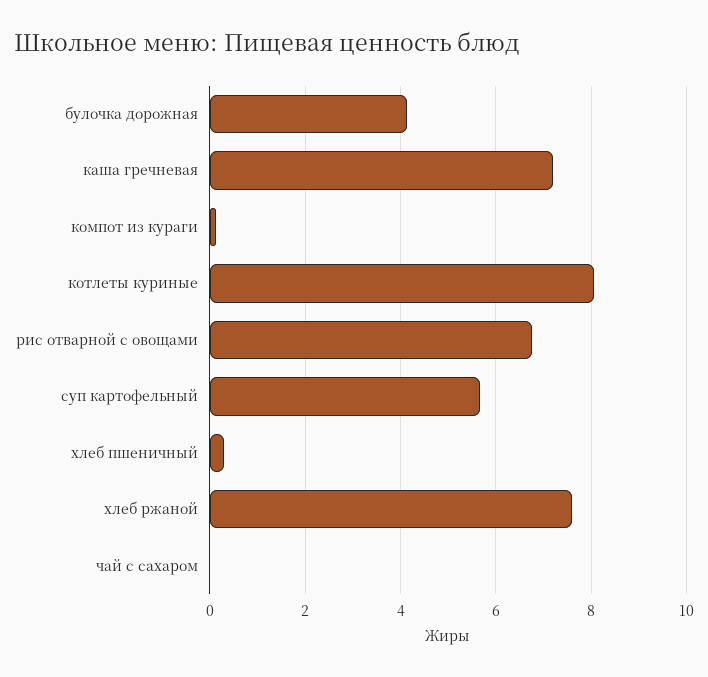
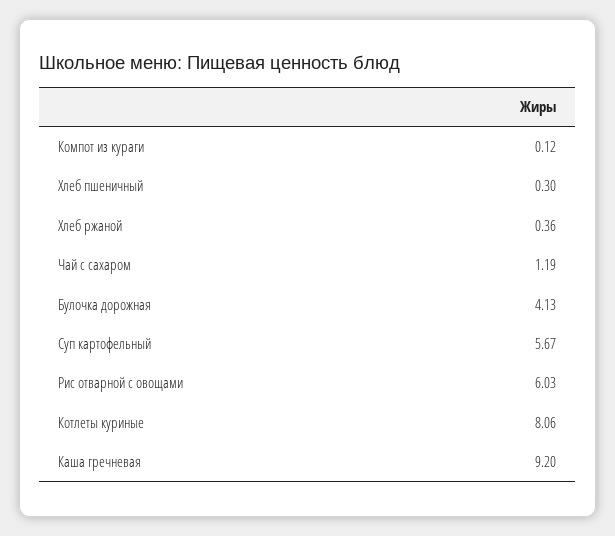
  {
    "булочка дорожная": 4.13,
-   "каша гречневая": 7.2,
+   "каша гречневая": 9.2,
    "компот из кураги": 0.12,
    "котлеты куриные": 8.06,
-   "рис отварной с овощами": 6.8,
+   "рис отварной с овощами": 6.03,
    "суп картофельный": 5.67,
    "хлеб пшеничный": 0.3,
-   "хлеб ржаной": 7.6,
+   "хлеб ржаной": 0.36,
-   "чай с сахаром": 0
+   "чай с сахаром": 1.19
  }

